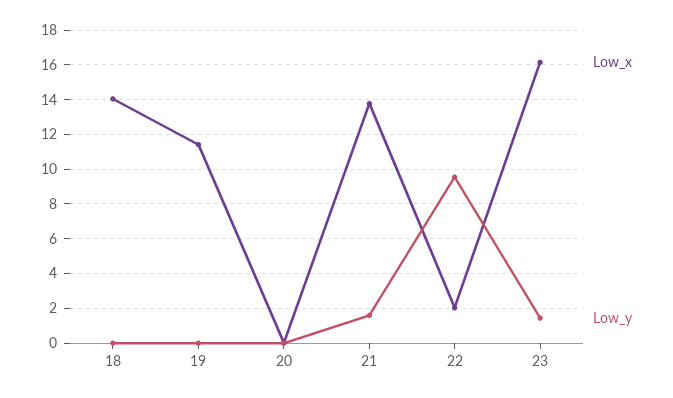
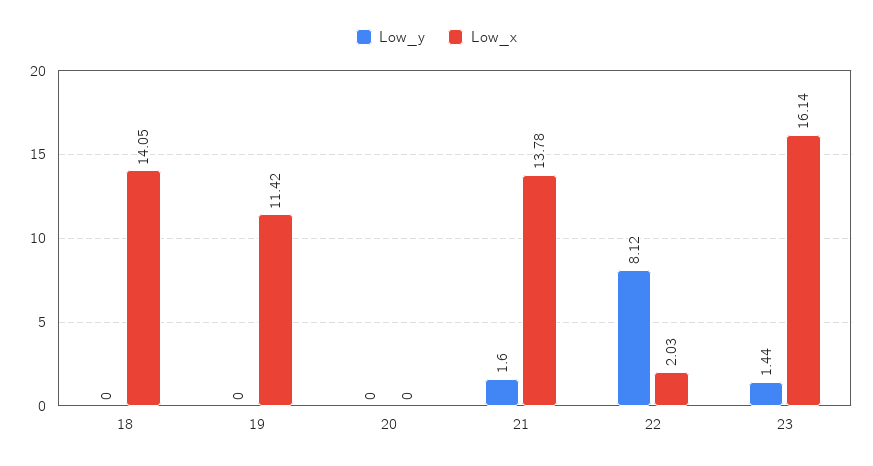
  {
    "Low_x": {
      "18": 14.05,
      "19": 11.42,
      "20": 0,
      "21": 13.78,
      "22": 2.03,
      "23": 16.14
    },
    "Low_y": {
      "18": 0,
      "19": 0,
      "20": 0,
      "21": 1.6,
-     "22": 9.5,
+     "22": 8.12,
      "23": 1.44
    }
  }

